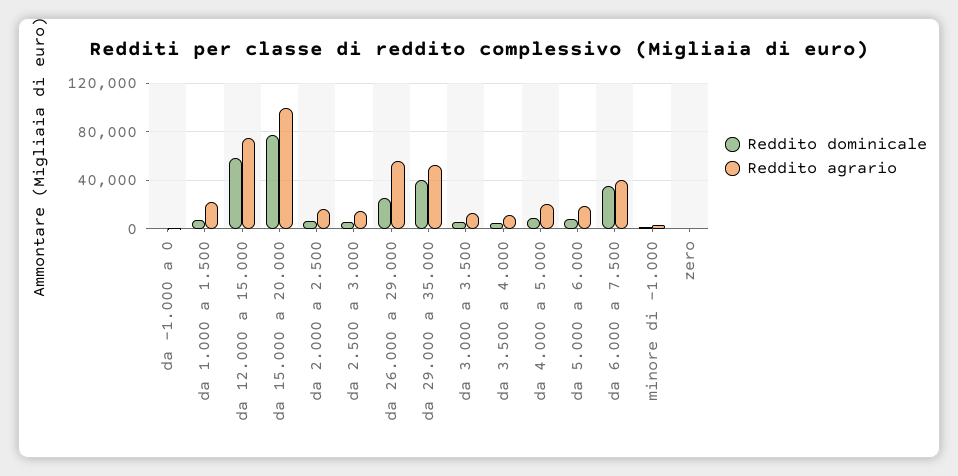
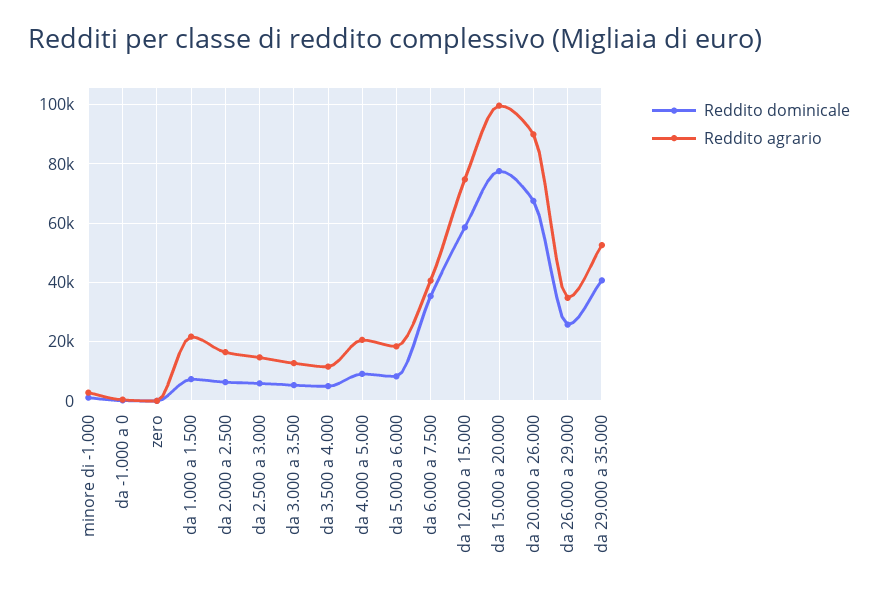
  {
    "Reddito dominicale": {
      "da -1.000 a 0": 0,
      "da 1.000 a 1.500": 7500,
      "da 12.000 a 15.000": 57500,
      "da 15.000 a 20.000": 77500,
      "da 2.000 a 2.500": 7500,
      "da 2.500 a 3.000": 5000,
      "da 26.000 a 29.000": 25000,
      "da 29.000 a 35.000": 40000,
      "da 3.000 a 3.500": 5000,
      "da 3.500 a 4.000": 5000,
      "da 4.000 a 5.000": 10000,
      "da 5.000 a 6.000": 7500,
      "da 6.000 a 7.500": 35000,
      "minore di -1.000": 0,
-     "zero": 0
+     "zero": 0,
+     "da 20.000 a 26.000": 67500
    },
    "Reddito agrario": {
      "da -1.000 a 0": 0,
      "da 1.000 a 1.500": 22500,
      "da 12.000 a 15.000": 75000,
      "da 15.000 a 20.000": 100000,
      "da 2.000 a 2.500": 17500,
      "da 2.500 a 3.000": 15000,
-     "da 26.000 a 29.000": 55000,
+     "da 26.000 a 29.000": 35000,
      "da 29.000 a 35.000": 52500,
      "da 3.000 a 3.500": 12500,
      "da 3.500 a 4.000": 12500,
      "da 4.000 a 5.000": 20000,
      "da 5.000 a 6.000": 17500,
      "da 6.000 a 7.500": 40000,
      "minore di -1.000": 2500,
-     "zero": 0
+     "zero": 0,
+     "da 20.000 a 26.000": 90000
    }
  }

